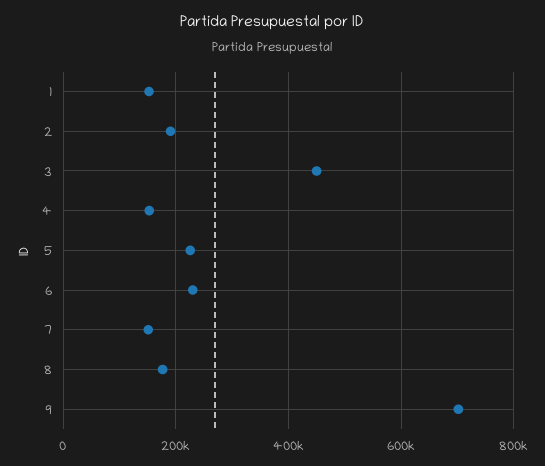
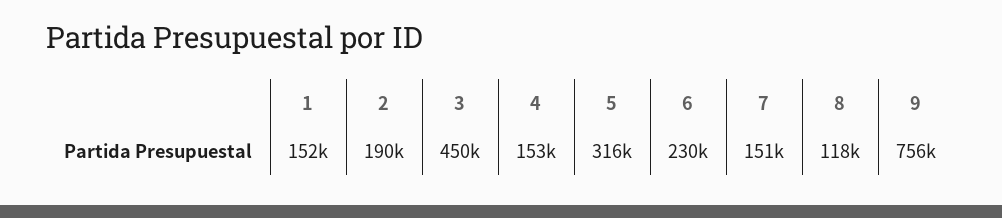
  {
    "1": 152000,
    "2": 190000,
    "3": 450000,
    "4": 153000,
-   "5": 220000,
+   "5": 316000,
    "6": 230000,
    "7": 151000,
-   "8": 180000,
+   "8": 118000,
-   "9": 700000
+   "9": 756000
  }

